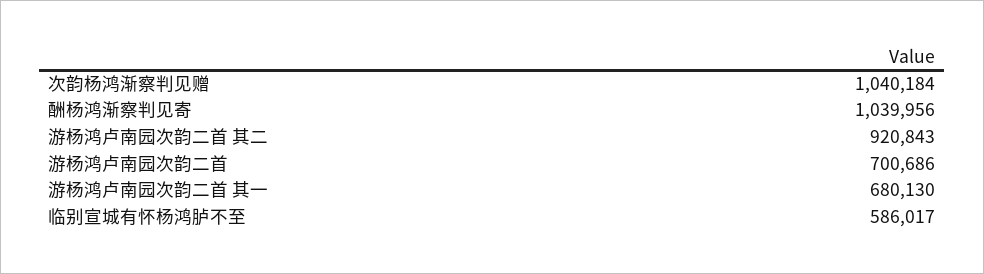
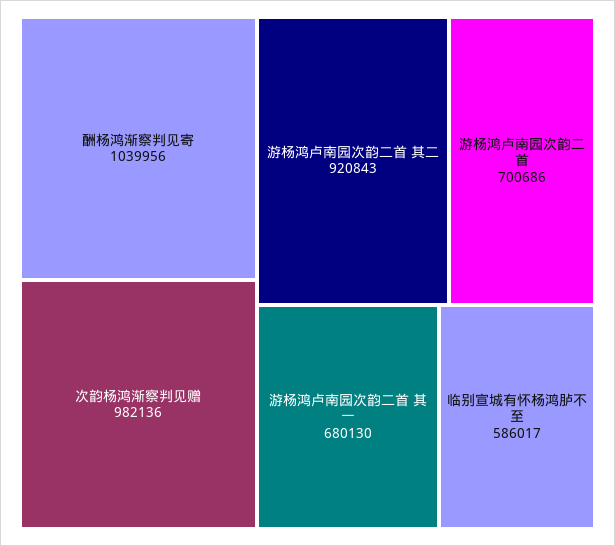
  {
-   "次韵杨鸿渐察判见赠": 1040184,
+   "次韵杨鸿渐察判见赠": 982136,
    "酬杨鸿渐察判见寄": 1039956,
    "游杨鸿卢南园次韵二首 其二": 920843,
    "游杨鸿卢南园次韵二首": 700686,
    "游杨鸿卢南园次韵二首 其一": 680130,
    "临别宣城有怀杨鸿胪不至": 586017
  }

